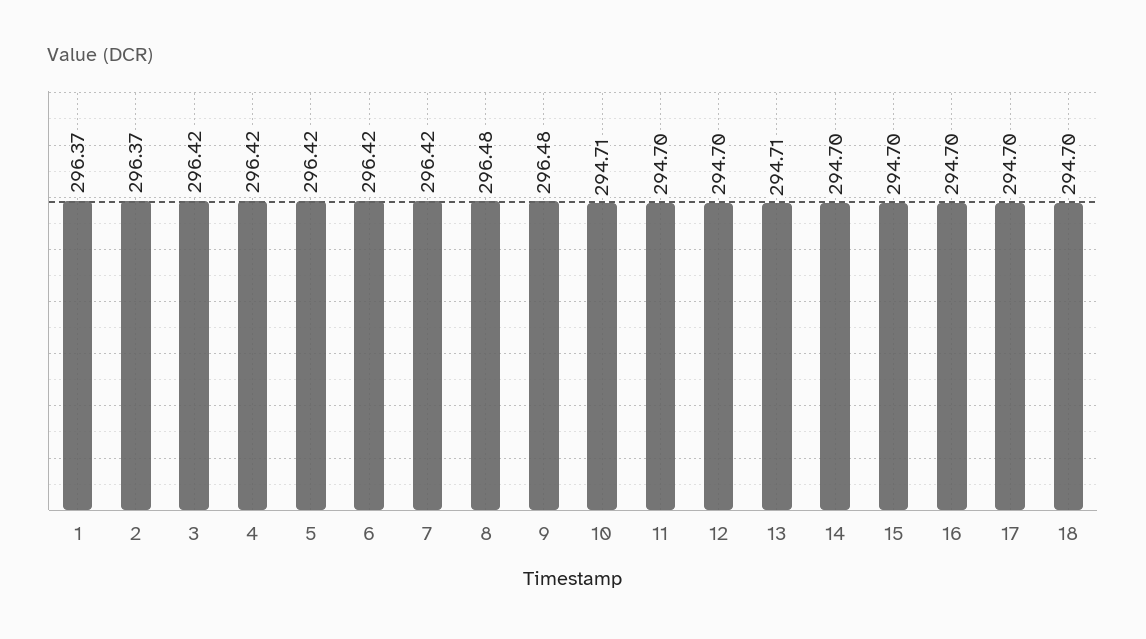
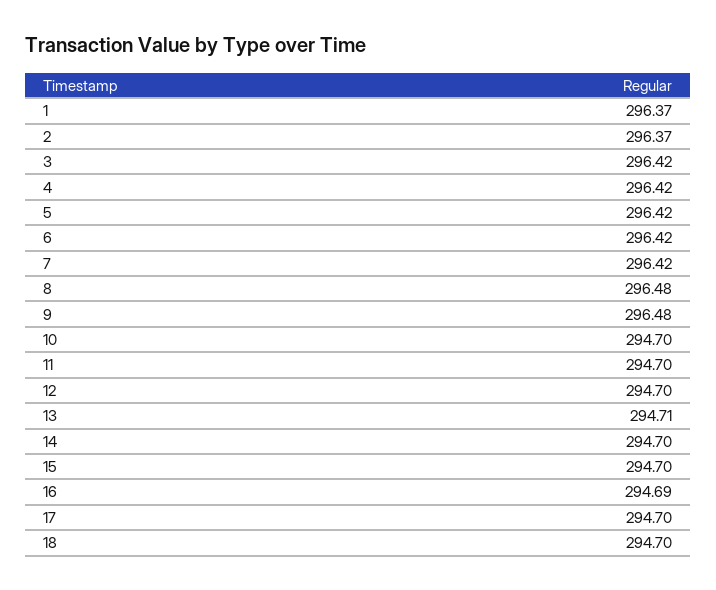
  {
    "1": 296.37,
    "2": 296.37,
    "3": 296.42,
    "4": 296.42,
    "5": 296.42,
    "6": 296.42,
    "7": 296.42,
    "8": 296.48,
    "9": 296.48,
-   "10": 294.71,
+   "10": 294.7,
    "11": 294.7,
    "12": 294.7,
    "13": 294.71,
    "14": 294.7,
    "15": 294.7,
-   "16": 294.7,
+   "16": 294.69,
    "17": 294.7,
    "18": 294.7
  }

